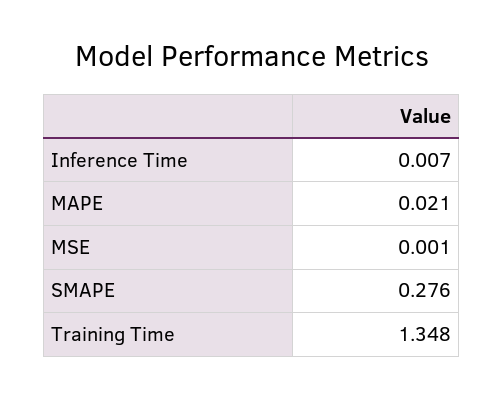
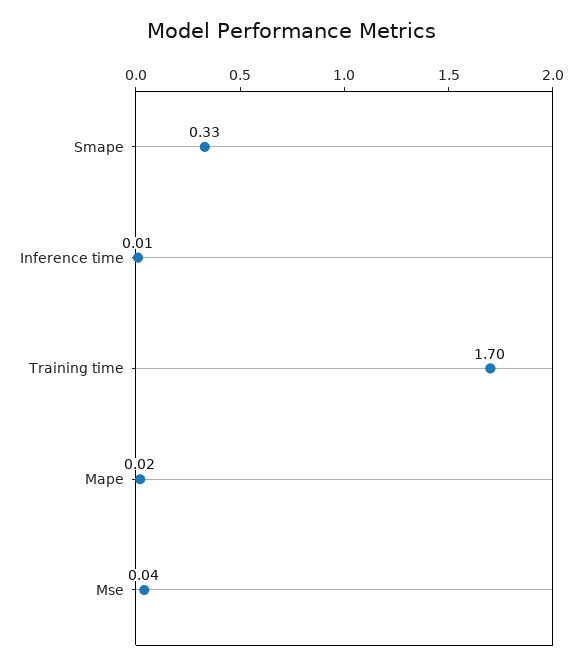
  {
    "Inference Time": 0.007,
    "MAPE": 0.021,
-   "MSE": 0.001,
+   "MSE": 0.04,
-   "SMAPE": 0.276,
+   "SMAPE": 0.33,
-   "Training Time": 1.348
+   "Training Time": 1.7
  }

